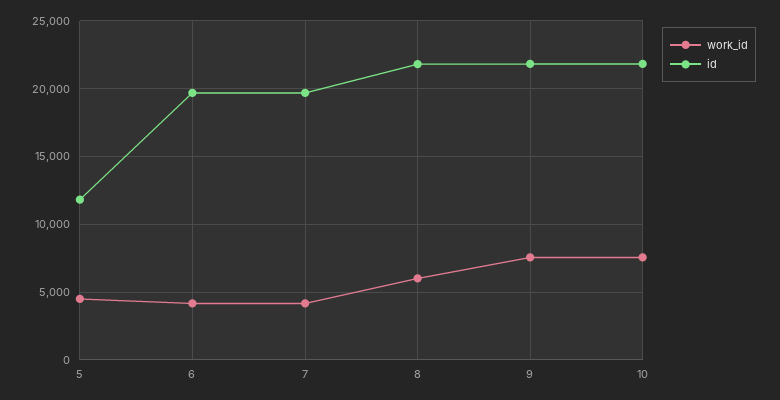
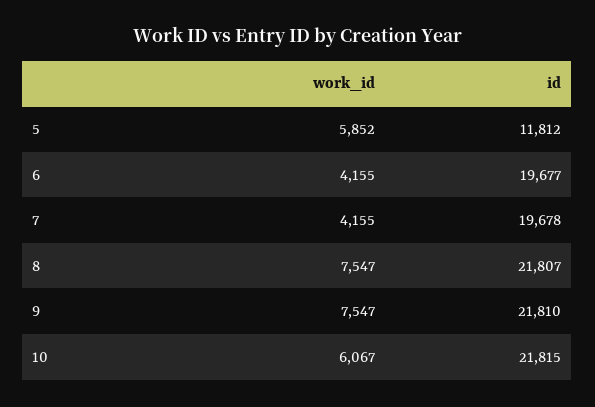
  {
    "work_id": {
-     "5": 4500,
+     "5": 5852,
      "6": 4155,
      "7": 4155,
-     "8": 6000,
+     "8": 7547,
      "9": 7547,
-     "10": 7500
+     "10": 6067
    },
    "id": {
      "5": 11812,
      "6": 19677,
      "7": 19678,
      "8": 21807,
      "9": 21810,
      "10": 21815
    }
  }

